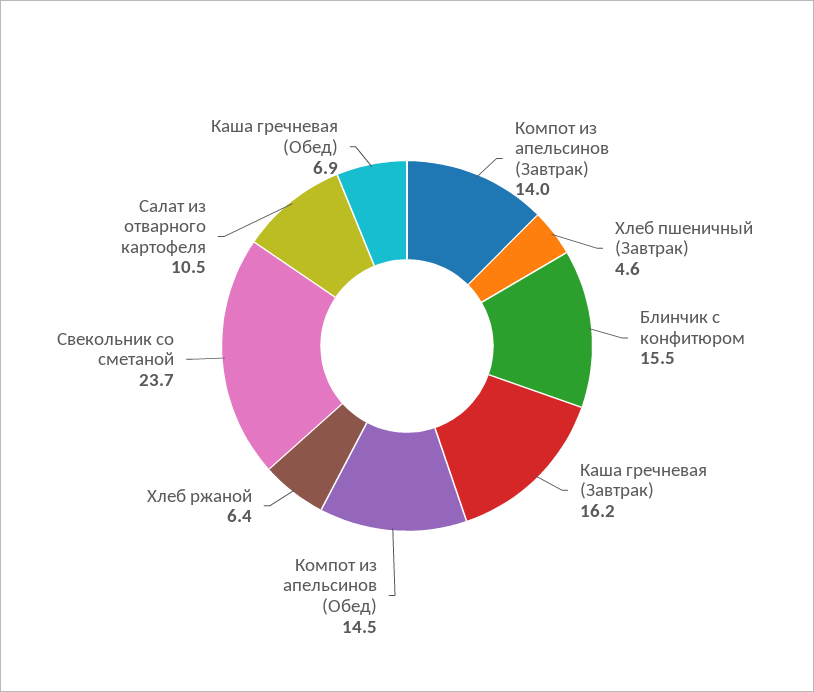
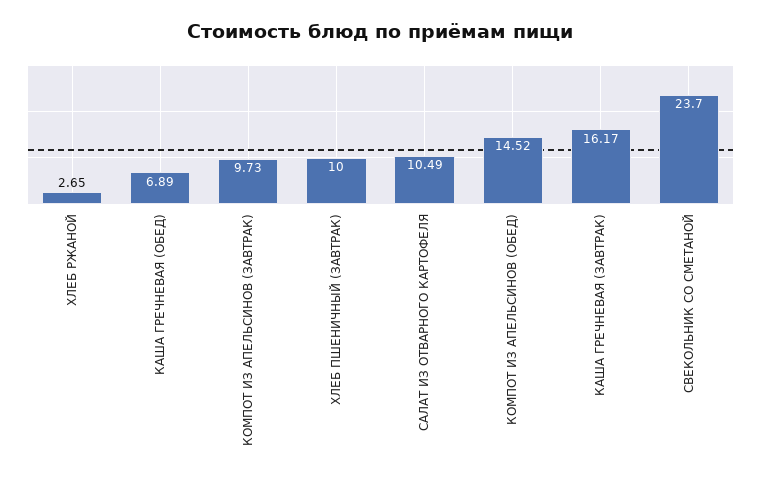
  {
-   "Компот из апельсинов (Завтрак)": 14,
+   "Компот из апельсинов (Завтрак)": 9.73,
-   "Хлеб пшеничный (Завтрак)": 4.6,
+   "Хлеб пшеничный (Завтрак)": 10,
-   "Блинчик с конфитюром": 15.5,
    "Каша гречневая (Завтрак)": 16.17,
    "Компот из апельсинов (Обед)": 14.52,
-   "Хлеб ржаной": 6.4,
+   "Хлеб ржаной": 2.65,
    "Свекольник со сметаной": 23.7,
    "Салат из отварного картофеля": 10.49,
    "Каша гречневая (Обед)": 6.89
  }

